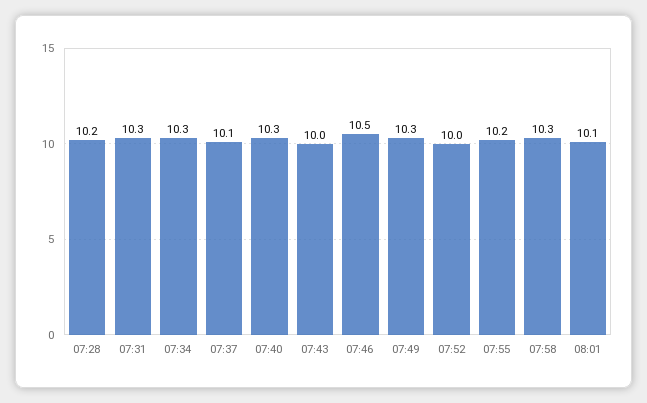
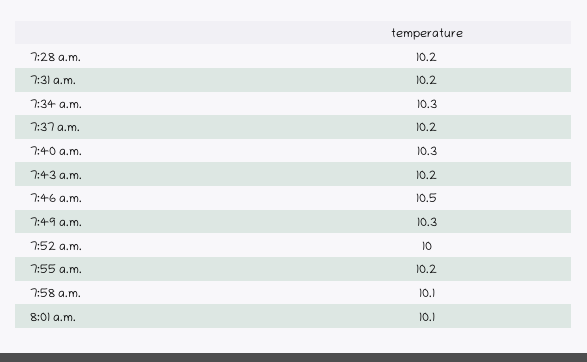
  {
    "07:28": 10.2,
-   "07:31": 10.3,
+   "07:31": 10.2,
    "07:34": 10.3,
-   "07:37": 10.1,
+   "07:37": 10.2,
    "07:40": 10.3,
-   "07:43": 10,
+   "07:43": 10.2,
    "07:46": 10.5,
    "07:49": 10.3,
    "07:52": 10,
    "07:55": 10.2,
-   "07:58": 10.3,
+   "07:58": 10.1,
    "08:01": 10.1
  }

